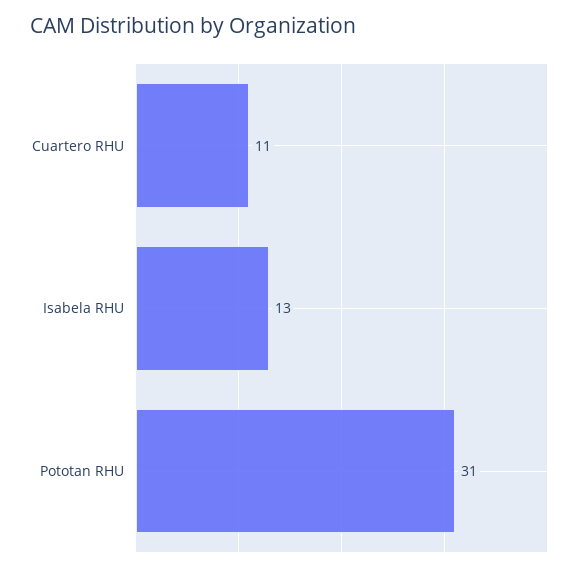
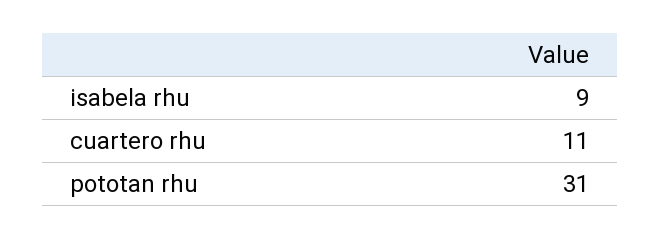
  {
    "Cuartero RHU": 11,
-   "Isabela RHU": 13,
+   "Isabela RHU": 9,
    "Pototan RHU": 31
  }

